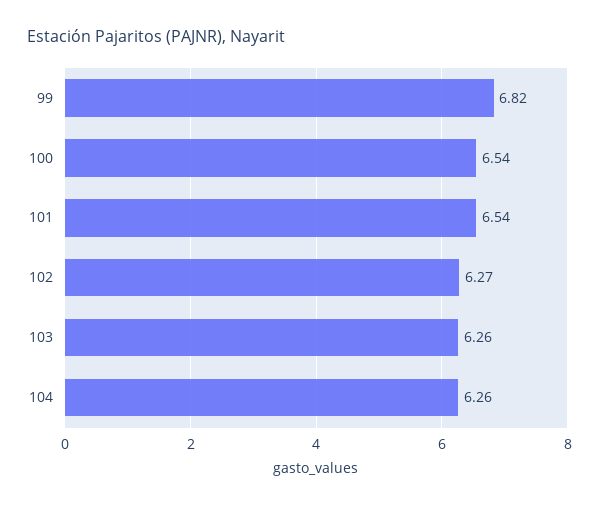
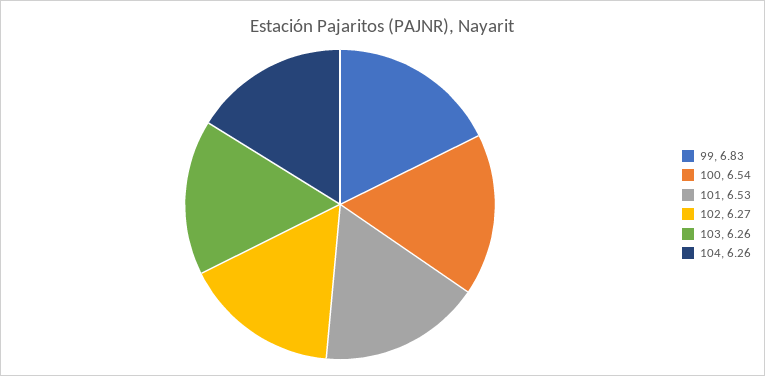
  {
-   "99": 6.82,
+   "99": 6.83,
    "100": 6.54,
-   "101": 6.54,
+   "101": 6.53,
    "102": 6.27,
    "103": 6.26,
    "104": 6.26
  }

